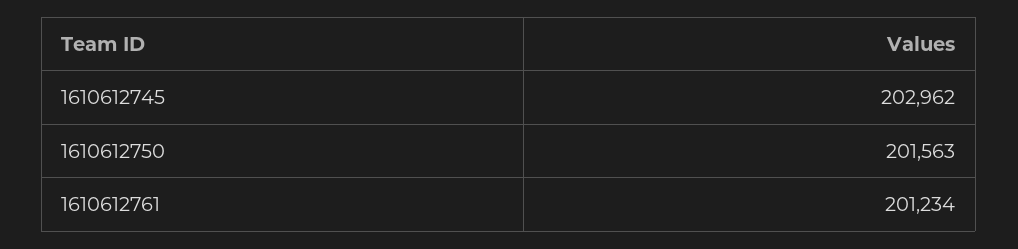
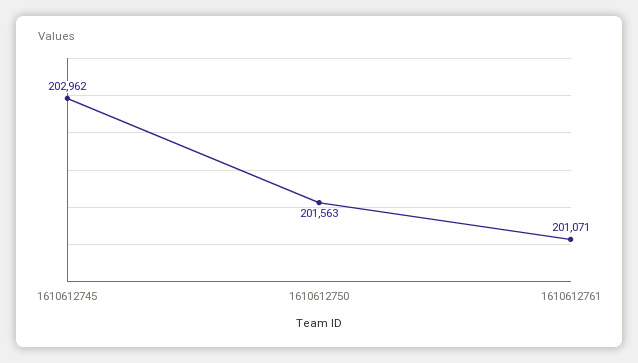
  {
    "1610612745": 202962,
    "1610612750": 201563,
-   "1610612761": 201234
+   "1610612761": 201071
  }

